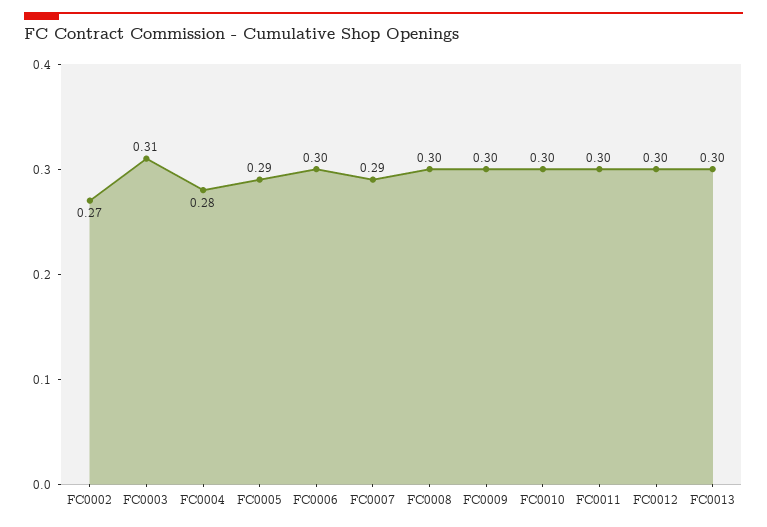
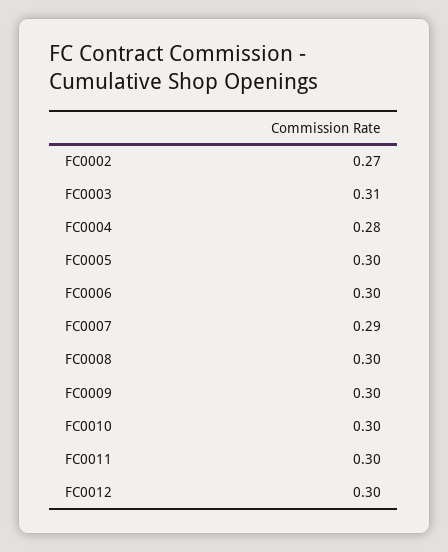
  {
    "FC0002": 0.27,
    "FC0003": 0.31,
    "FC0004": 0.28,
-   "FC0005": 0.29,
+   "FC0005": 0.3,
    "FC0006": 0.3,
    "FC0007": 0.29,
    "FC0008": 0.3,
    "FC0009": 0.3,
    "FC0010": 0.3,
    "FC0011": 0.3,
-   "FC0012": 0.3,
+   "FC0012": 0.3
-   "FC0013": 0.3
  }

